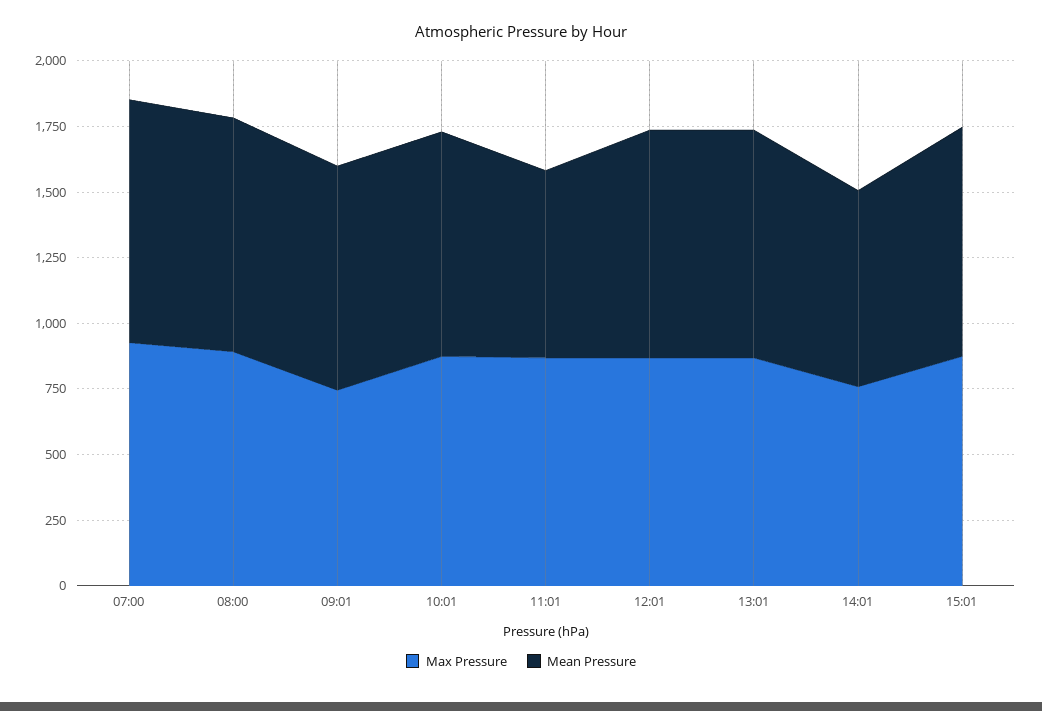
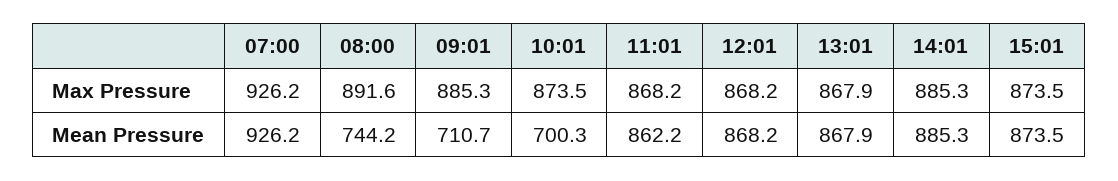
  {
    "Max Pressure": {
      "07:00": 926.2,
      "08:00": 891.6,
-     "09:01": 750,
+     "09:01": 885.3,
      "10:01": 873.5,
      "11:01": 868.2,
      "12:01": 868.2,
      "13:01": 867.9,
-     "14:01": 750,
+     "14:01": 885.3,
      "15:01": 873.5
    },
    "Mean Pressure": {
      "07:00": 926.2,
-     "08:00": 900,
+     "08:00": 744.2,
-     "09:01": 850,
+     "09:01": 710.7,
-     "10:01": 850,
+     "10:01": 700.3,
-     "11:01": 700,
+     "11:01": 862.2,
      "12:01": 868.2,
      "13:01": 867.9,
-     "14:01": 750,
+     "14:01": 885.3,
      "15:01": 873.5
    }
  }

